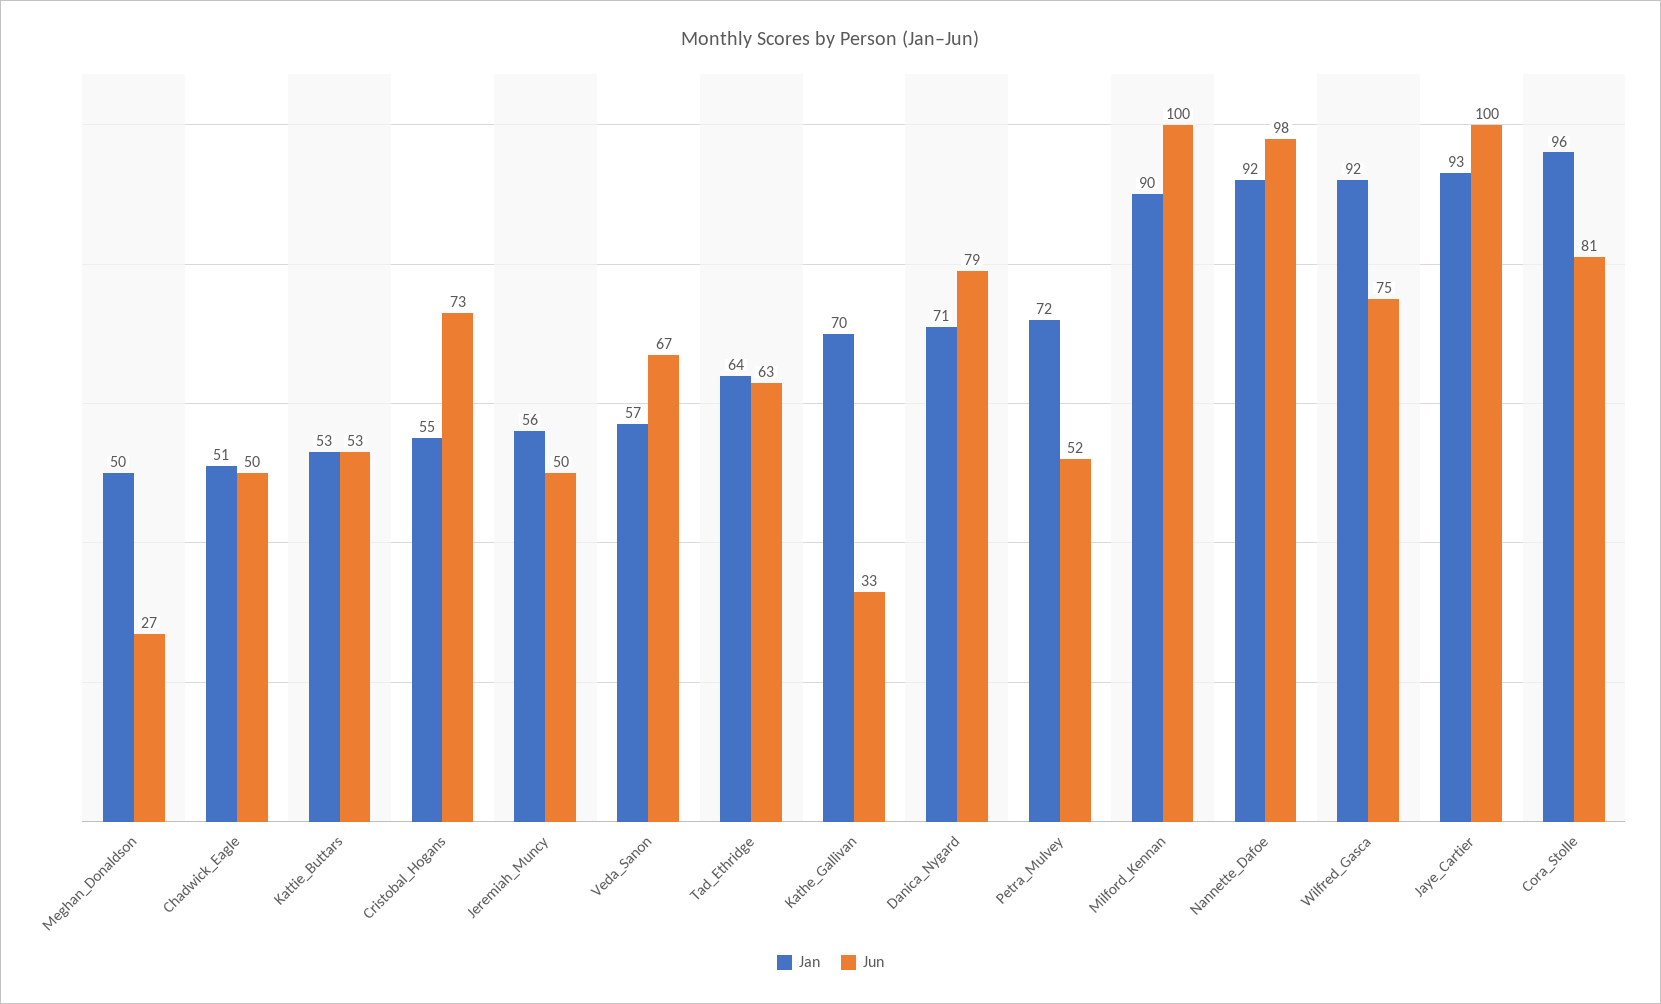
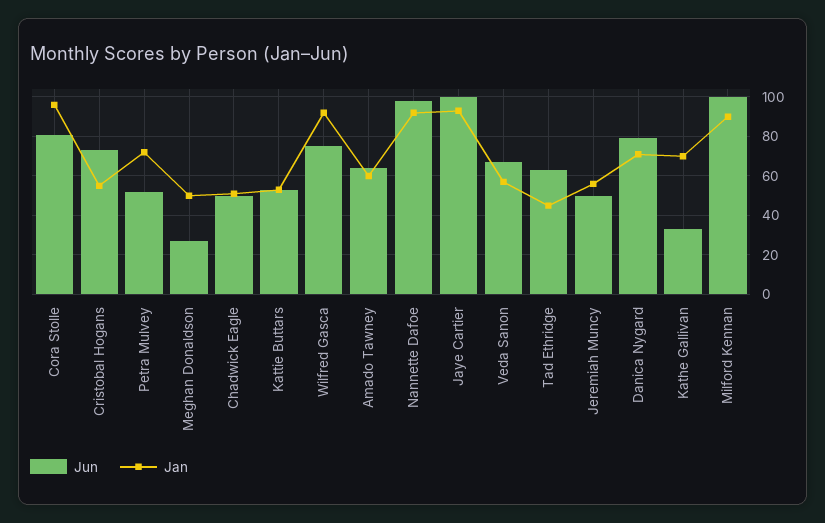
  {
    "Jan": {
      "Meghan_Donaldson": 50,
      "Chadwick_Eagle": 51,
      "Kattie_Buttars": 53,
      "Cristobal_Hogans": 55,
      "Jeremiah_Muncy": 56,
      "Veda_Sanon": 57,
-     "Tad_Ethridge": 64,
+     "Tad_Ethridge": 45,
      "Kathe_Gallivan": 70,
      "Danica_Nygard": 71,
      "Petra_Mulvey": 72,
      "Milford_Kennan": 90,
      "Nannette_Dafoe": 92,
      "Wilfred_Gasca": 92,
      "Jaye_Cartier": 93,
-     "Cora_Stolle": 96
+     "Cora_Stolle": 96,
+     "Amado Tawney": 60
    },
    "Jun": {
      "Meghan_Donaldson": 27,
      "Chadwick_Eagle": 50,
      "Kattie_Buttars": 53,
      "Cristobal_Hogans": 73,
      "Jeremiah_Muncy": 50,
      "Veda_Sanon": 67,
      "Tad_Ethridge": 63,
      "Kathe_Gallivan": 33,
      "Danica_Nygard": 79,
      "Petra_Mulvey": 52,
      "Milford_Kennan": 100,
      "Nannette_Dafoe": 98,
      "Wilfred_Gasca": 75,
      "Jaye_Cartier": 100,
-     "Cora_Stolle": 81
+     "Cora_Stolle": 81,
+     "Amado Tawney": 65
    }
  }

